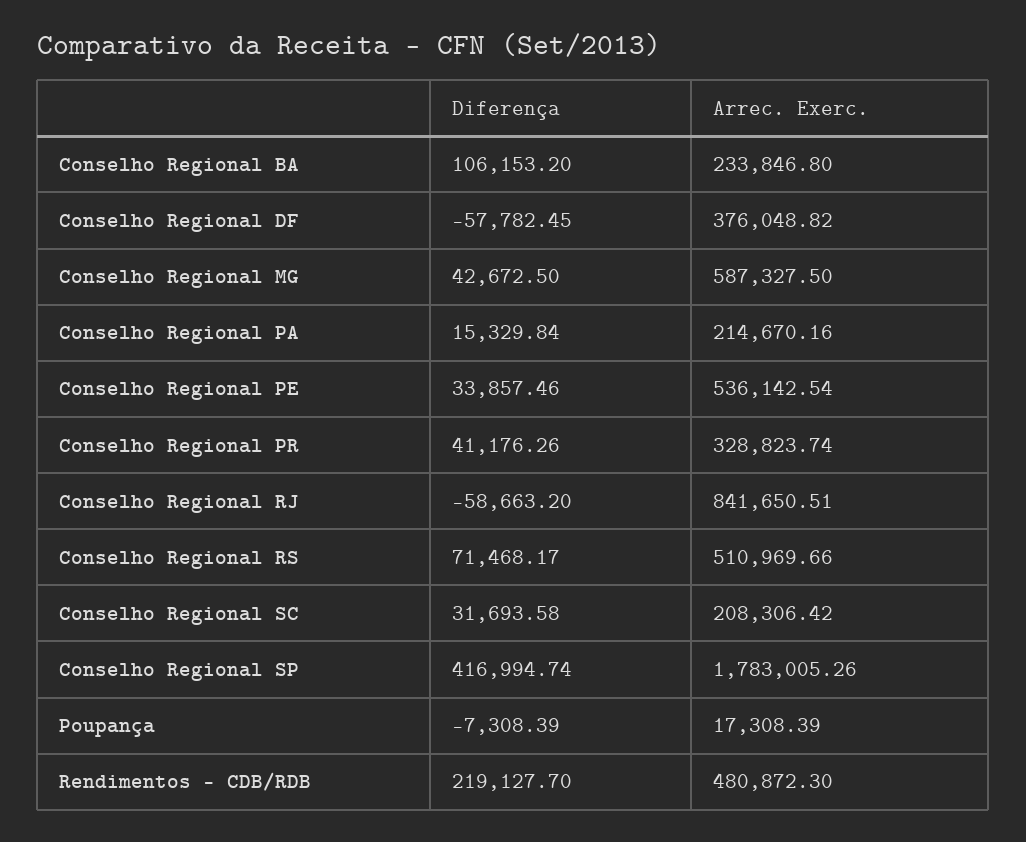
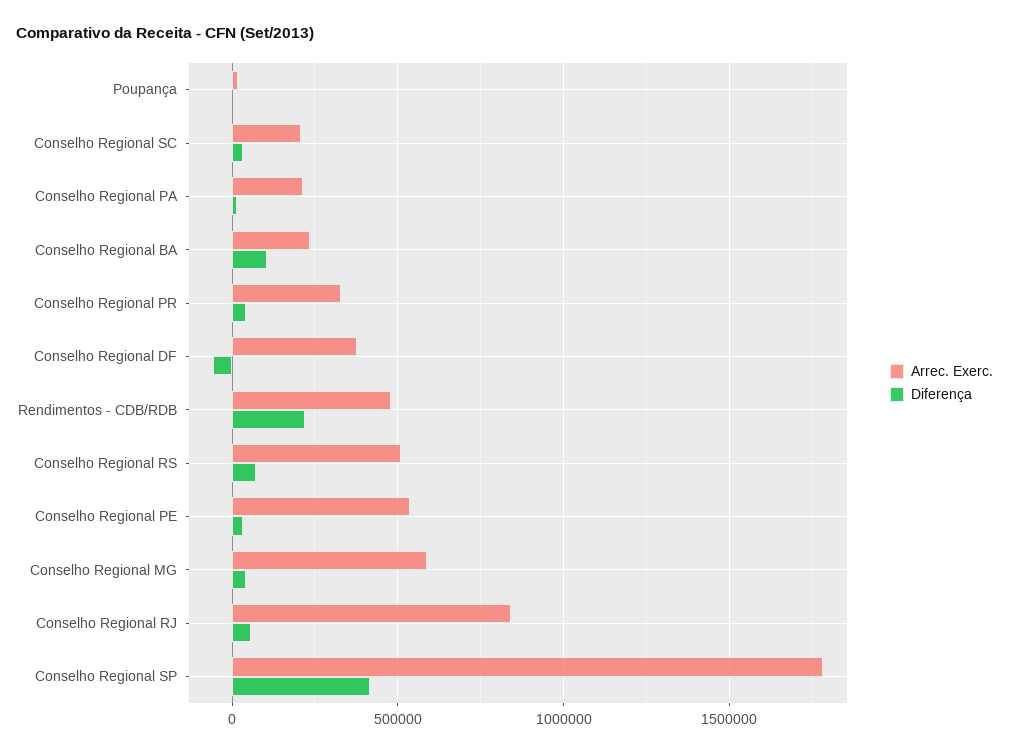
  {
    "Diferença": {
      "Conselho Regional BA": 106153.2,
      "Conselho Regional DF": -57782.45,
      "Conselho Regional MG": 42672.5,
      "Conselho Regional PA": 15329.84,
      "Conselho Regional PE": 33857.46,
      "Conselho Regional PR": 41176.26,
-     "Conselho Regional RJ": -58663.2,
+     "Conselho Regional RJ": 50000,
      "Conselho Regional RS": 71468.17,
      "Conselho Regional SC": 31693.58,
      "Conselho Regional SP": 416994.74,
      "Poupança": -7308.39,
      "Rendimentos - CDB/RDB": 219127.7
    },
    "Arrec. Exerc.": {
      "Conselho Regional BA": 233846.8,
      "Conselho Regional DF": 376048.82,
      "Conselho Regional MG": 587327.5,
      "Conselho Regional PA": 214670.16,
      "Conselho Regional PE": 536142.54,
      "Conselho Regional PR": 328823.74,
      "Conselho Regional RJ": 841650.51,
      "Conselho Regional RS": 510969.66,
      "Conselho Regional SC": 208306.42,
      "Conselho Regional SP": 1783005.26,
      "Poupança": 17308.39,
      "Rendimentos - CDB/RDB": 480872.3
    }
  }

